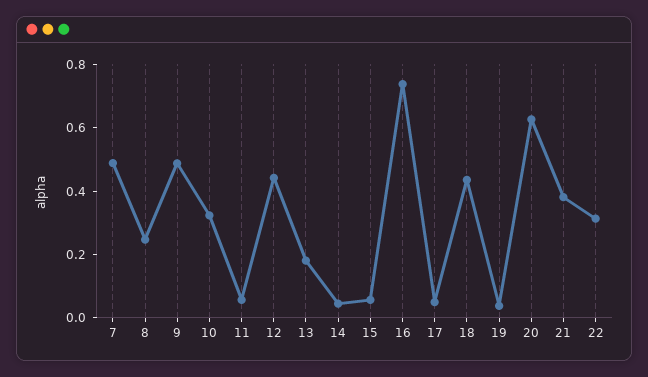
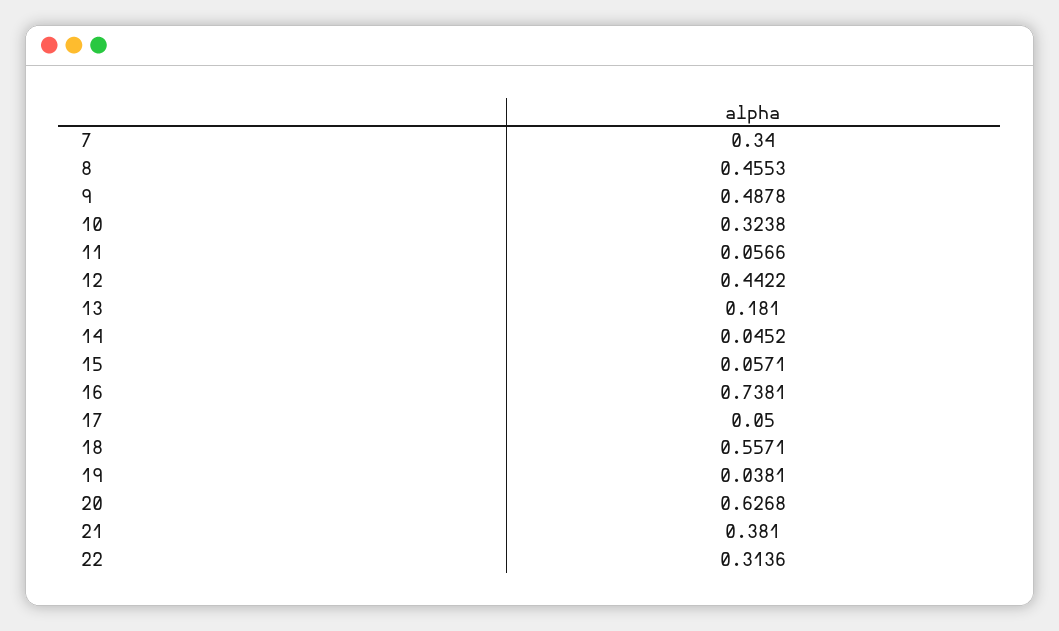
  {
-   "7": 0.5,
+   "7": 0.34,
-   "8": 0.25,
+   "8": 0.4553,
    "9": 0.4878,
    "10": 0.3238,
    "11": 0.0566,
    "12": 0.4422,
    "13": 0.181,
    "14": 0.0452,
    "15": 0.0571,
    "16": 0.7381,
    "17": 0.05,
-   "18": 0.45,
+   "18": 0.5571,
    "19": 0.0381,
    "20": 0.6268,
    "21": 0.381,
    "22": 0.3136
  }

